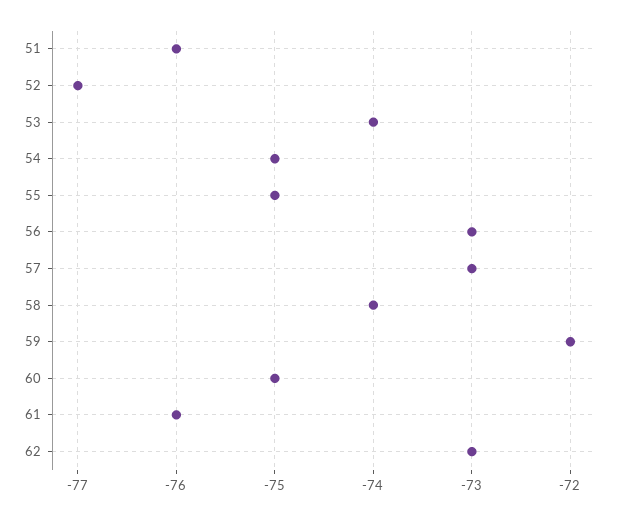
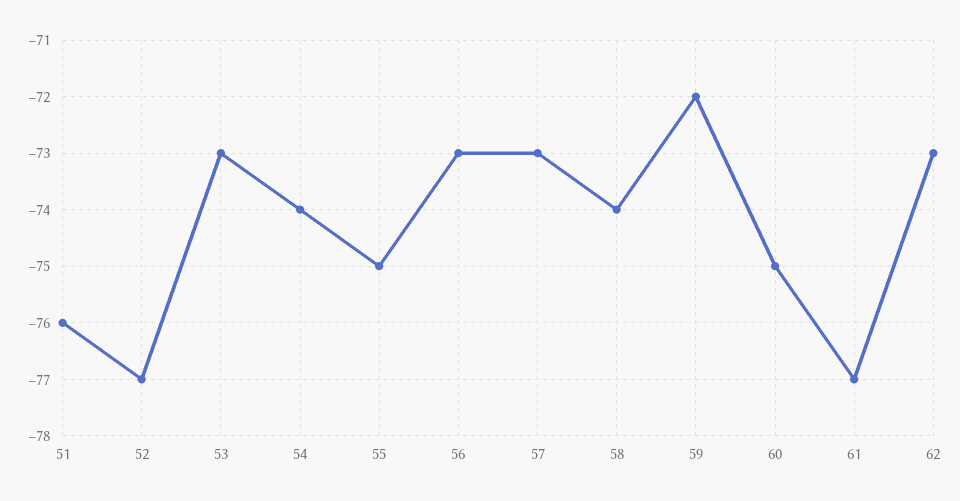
  {
    "51": -76,
    "52": -77,
-   "53": -74,
+   "53": -73,
-   "54": -75,
+   "54": -74,
    "55": -75,
    "56": -73,
    "57": -73,
    "58": -74,
    "59": -72,
    "60": -75,
-   "61": -76,
+   "61": -77,
    "62": -73
  }

